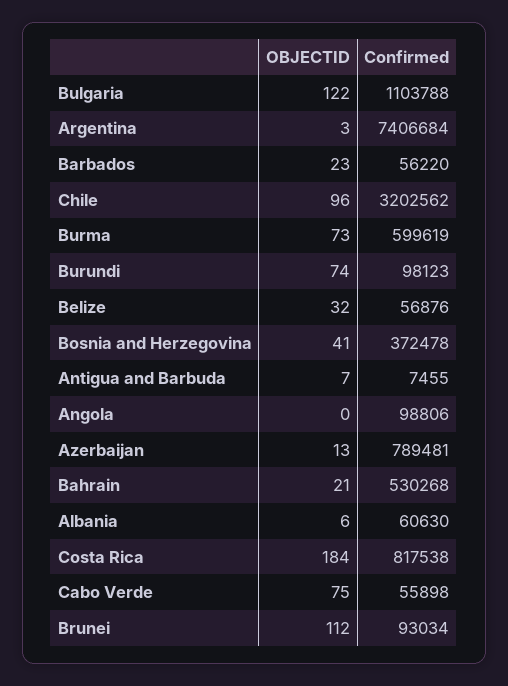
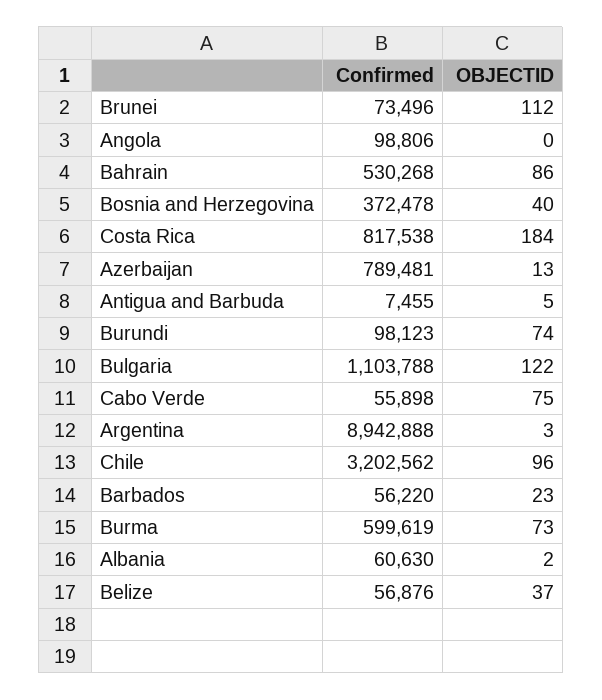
  {
    "OBJECTID": {
      "Bulgaria": 122,
      "Argentina": 3,
      "Barbados": 23,
      "Chile": 96,
      "Burma": 73,
      "Burundi": 74,
-     "Belize": 32,
+     "Belize": 37,
-     "Bosnia and Herzegovina": 41,
+     "Bosnia and Herzegovina": 40,
-     "Antigua and Barbuda": 7,
+     "Antigua and Barbuda": 5,
      "Angola": 0,
      "Azerbaijan": 13,
-     "Bahrain": 21,
+     "Bahrain": 86,
-     "Albania": 6,
+     "Albania": 2,
      "Costa Rica": 184,
      "Cabo Verde": 75,
      "Brunei": 112
    },
    "Confirmed": {
      "Bulgaria": 1103788,
-     "Argentina": 7406684,
+     "Argentina": 8942888,
      "Barbados": 56220,
      "Chile": 3202562,
      "Burma": 599619,
      "Burundi": 98123,
      "Belize": 56876,
      "Bosnia and Herzegovina": 372478,
      "Antigua and Barbuda": 7455,
      "Angola": 98806,
      "Azerbaijan": 789481,
      "Bahrain": 530268,
      "Albania": 60630,
      "Costa Rica": 817538,
      "Cabo Verde": 55898,
-     "Brunei": 93034
+     "Brunei": 73496
    }
  }

